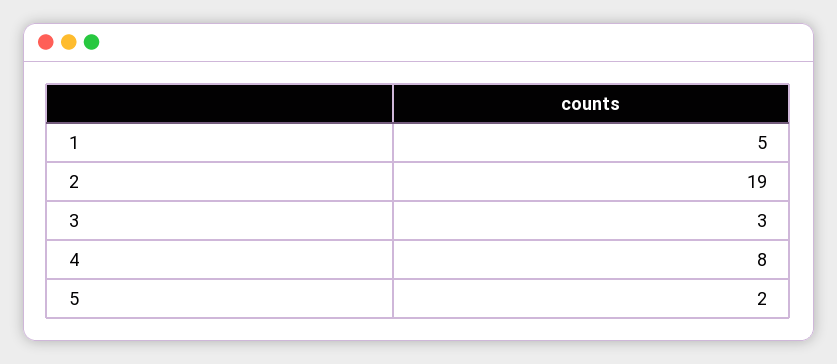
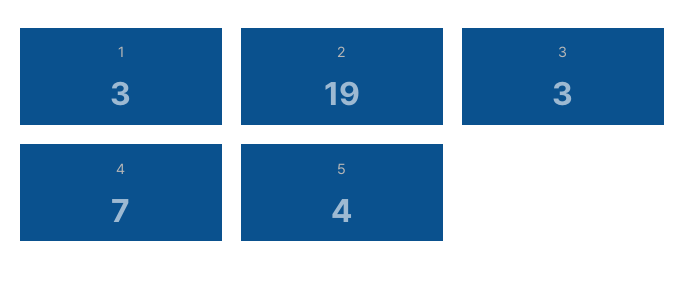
  {
-   "1": 5,
+   "1": 3,
    "2": 19,
    "3": 3,
-   "4": 8,
+   "4": 7,
-   "5": 2
+   "5": 4
  }

